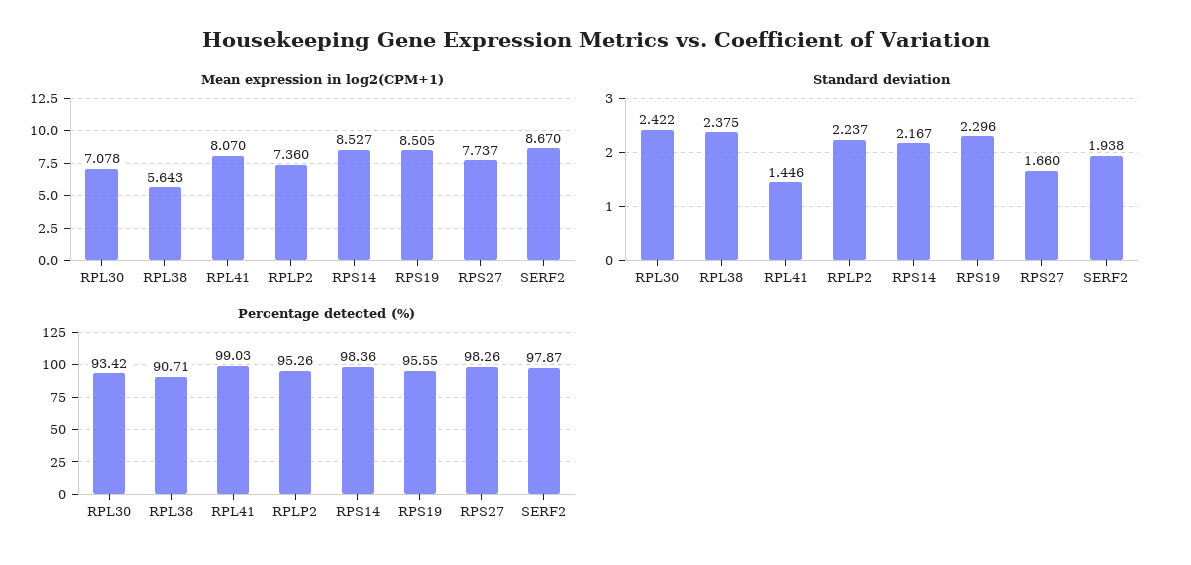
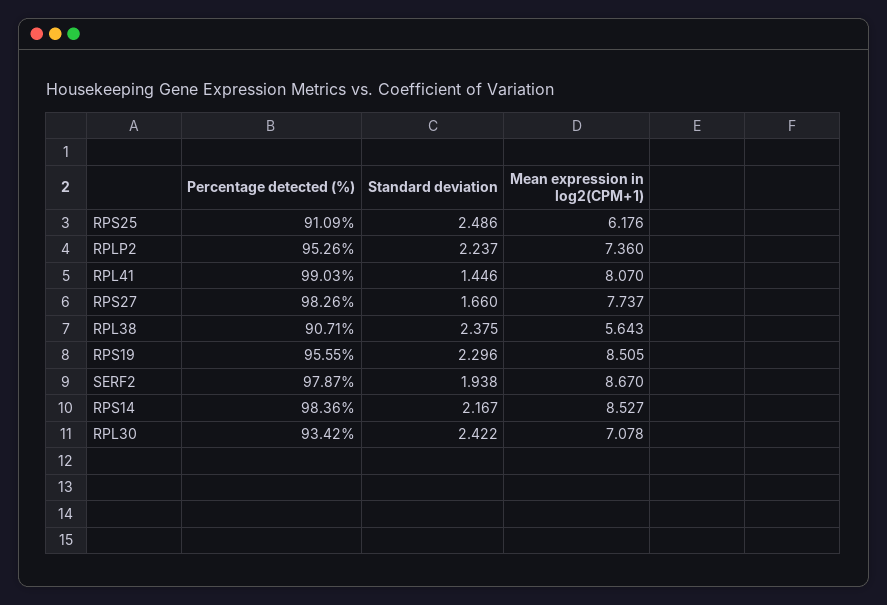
  {
    "Mean expression in log2(CPM+1)": {
      "RPL30": 7.078,
      "RPL38": 5.643,
      "RPL41": 8.07,
      "RPLP2": 7.36,
      "RPS14": 8.527,
      "RPS19": 8.505,
      "RPS27": 7.737,
-     "SERF2": 8.67
+     "SERF2": 8.67,
+     "RPS25": 6.176
    },
    "Standard deviation": {
      "RPL30": 2.422,
      "RPL38": 2.375,
      "RPL41": 1.446,
      "RPLP2": 2.237,
      "RPS14": 2.167,
      "RPS19": 2.296,
      "RPS27": 1.66,
-     "SERF2": 1.938
+     "SERF2": 1.938,
+     "RPS25": 2.486
    },
    "Percentage detected (%)": {
      "RPL30": 93.42,
      "RPL38": 90.71,
      "RPL41": 99.03,
      "RPLP2": 95.26,
      "RPS14": 98.36,
      "RPS19": 95.55,
      "RPS27": 98.26,
-     "SERF2": 97.87
+     "SERF2": 97.87,
+     "RPS25": 91.09
    }
  }

